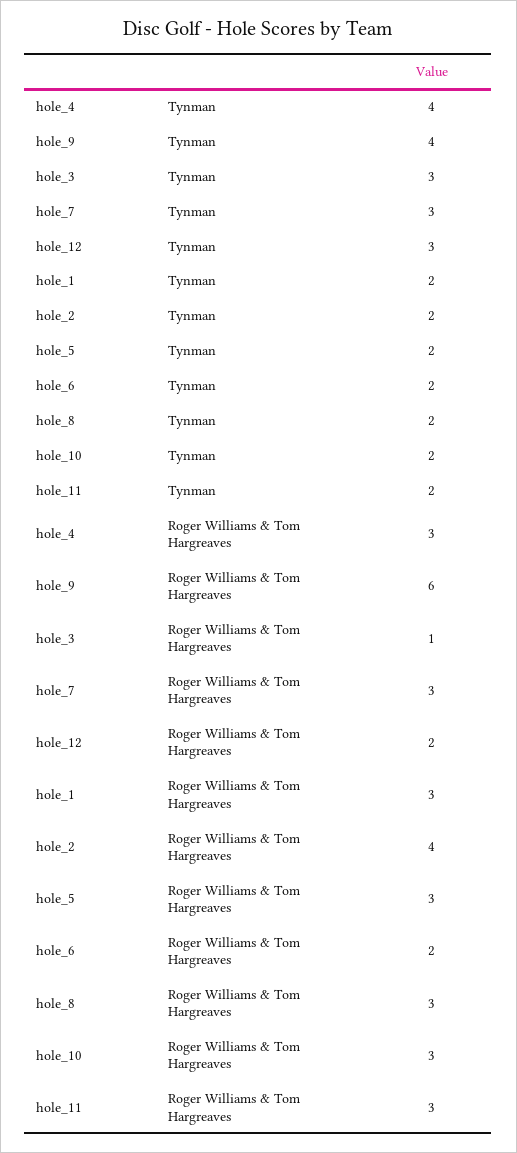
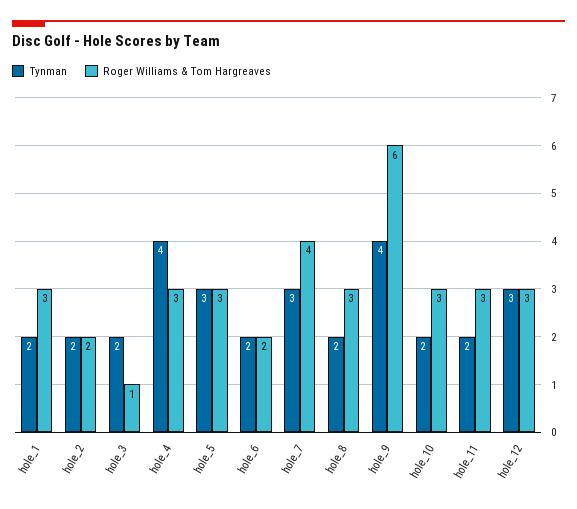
  {
    "Tynman": {
      "hole_4": 4,
      "hole_9": 4,
-     "hole_3": 3,
+     "hole_3": 2,
      "hole_7": 3,
      "hole_12": 3,
      "hole_1": 2,
      "hole_2": 2,
-     "hole_5": 2,
+     "hole_5": 3,
      "hole_6": 2,
      "hole_8": 2,
      "hole_10": 2,
      "hole_11": 2
    },
    "Roger Williams & Tom Hargreaves": {
      "hole_4": 3,
      "hole_9": 6,
      "hole_3": 1,
-     "hole_7": 3,
+     "hole_7": 4,
-     "hole_12": 2,
+     "hole_12": 3,
      "hole_1": 3,
-     "hole_2": 4,
+     "hole_2": 2,
      "hole_5": 3,
      "hole_6": 2,
      "hole_8": 3,
      "hole_10": 3,
      "hole_11": 3
    }
  }

